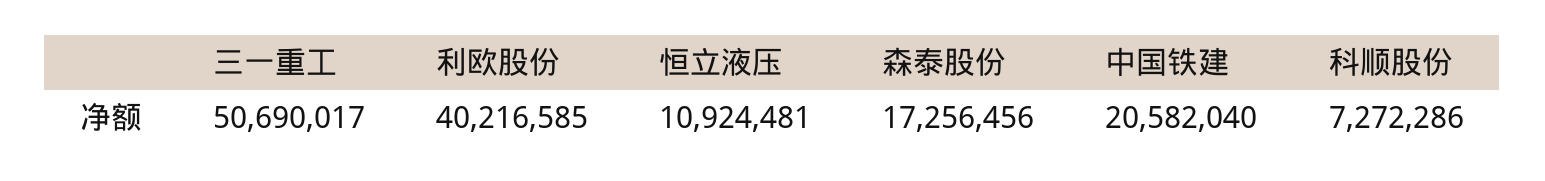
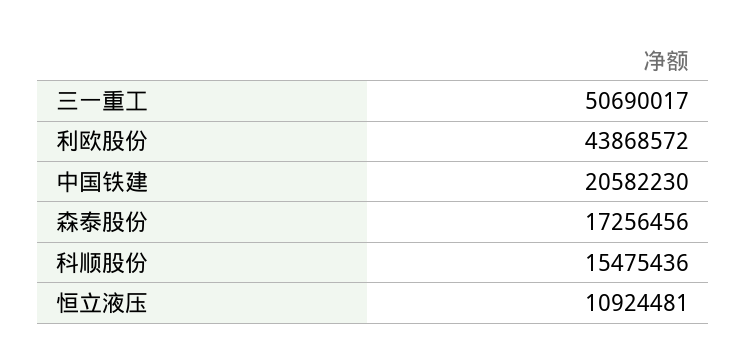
  {
    "三一重工": 50690017,
-   "利欧股份": 40216585,
+   "利欧股份": 43868572,
    "恒立液压": 10924481,
    "森泰股份": 17256456,
-   "中国铁建": 20582040,
+   "中国铁建": 20582230,
-   "科顺股份": 7272286
+   "科顺股份": 15475436
  }

